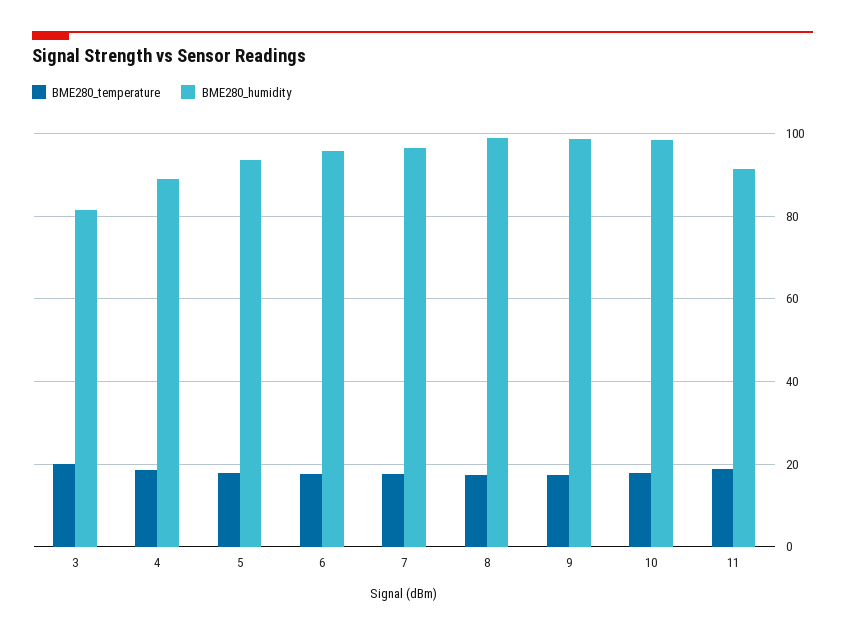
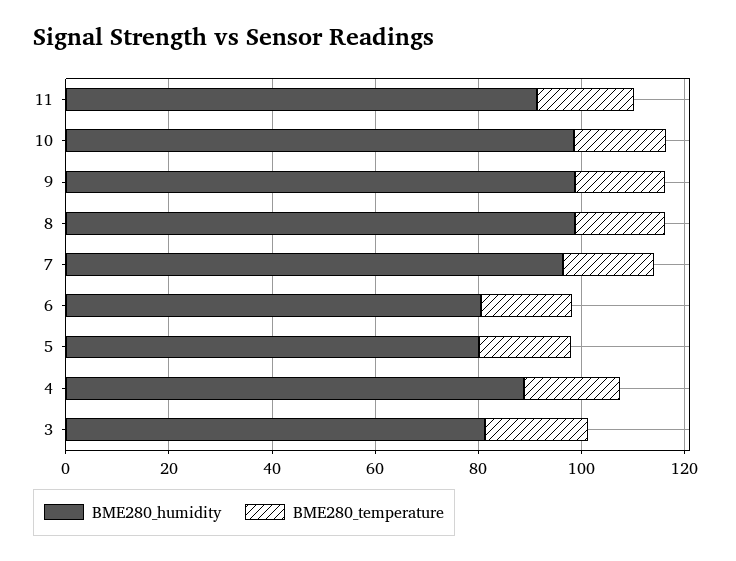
  {
    "BME280_temperature": {
      "3": 20,
      "4": 18,
      "5": 18,
      "6": 18,
      "7": 18,
      "8": 18,
      "9": 18,
      "10": 18,
      "11": 18
    },
    "BME280_humidity": {
      "3": 82,
      "4": 88,
-     "5": 94,
+     "5": 80,
-     "6": 96,
+     "6": 80,
      "7": 96,
      "8": 98,
      "9": 98,
      "10": 98,
      "11": 92
    }
  }

